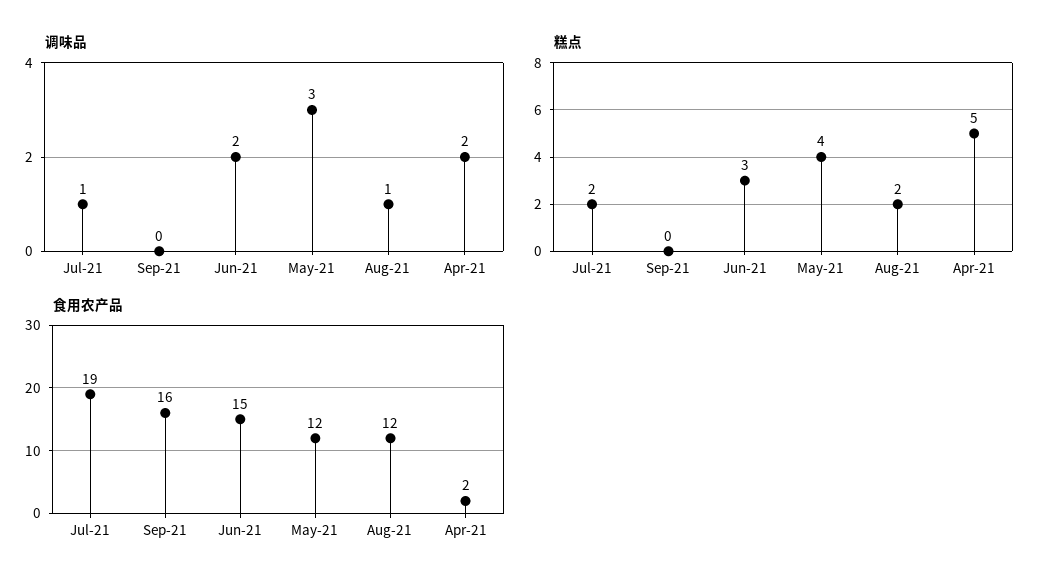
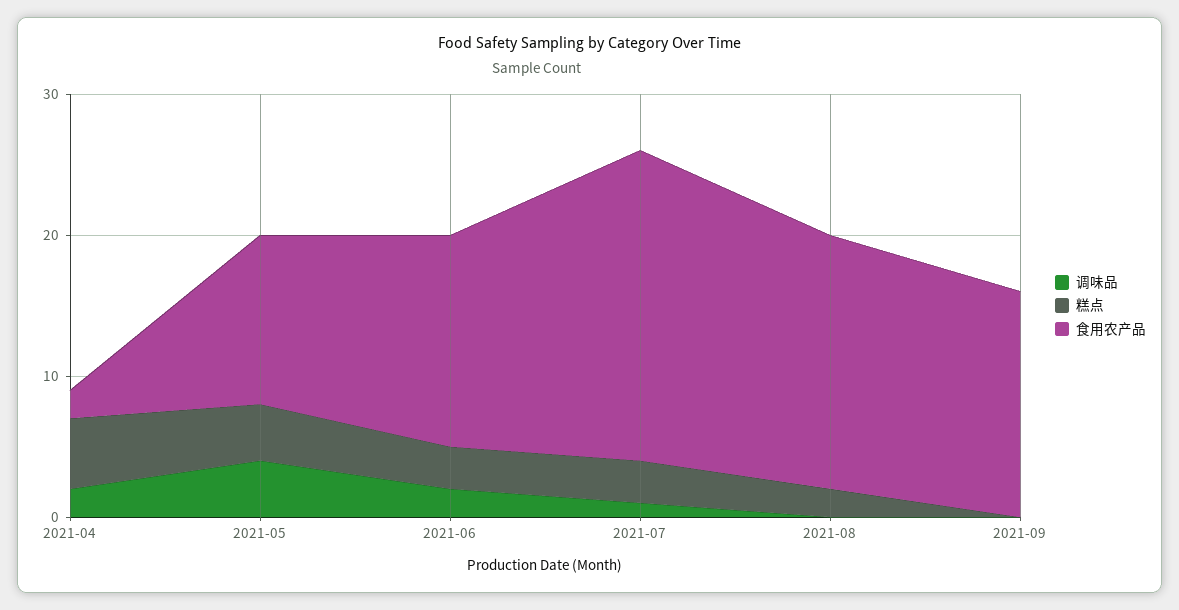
  {
    "调味品": {
      "Jul-21": 1,
      "Sep-21": 0,
      "Jun-21": 2,
-     "May-21": 3,
+     "May-21": 4,
-     "Aug-21": 1,
+     "Aug-21": 0,
      "Apr-21": 2
    },
    "糕点": {
-     "Jul-21": 2,
+     "Jul-21": 3,
      "Sep-21": 0,
      "Jun-21": 3,
      "May-21": 4,
      "Aug-21": 2,
      "Apr-21": 5
    },
    "食用农产品": {
-     "Jul-21": 19,
+     "Jul-21": 22,
      "Sep-21": 16,
      "Jun-21": 15,
      "May-21": 12,
-     "Aug-21": 12,
+     "Aug-21": 18,
      "Apr-21": 2
    }
  }

